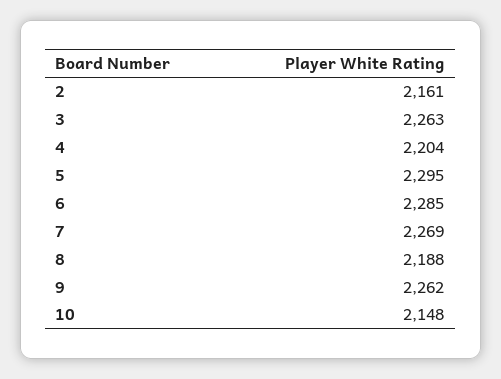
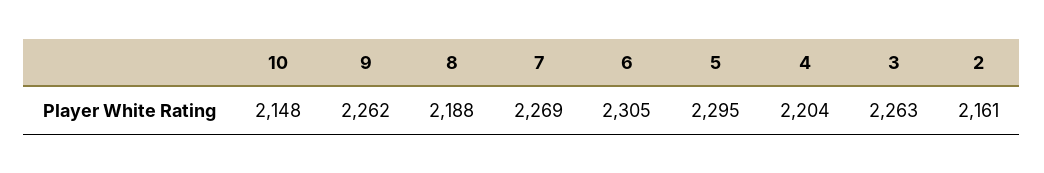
  {
    "2": 2161,
    "3": 2263,
    "4": 2204,
    "5": 2295,
-   "6": 2285,
+   "6": 2305,
    "7": 2269,
    "8": 2188,
    "9": 2262,
    "10": 2148
  }

